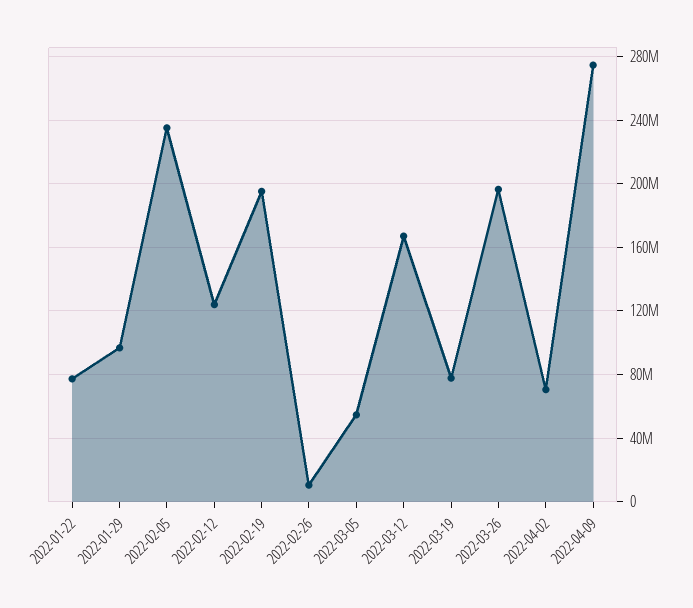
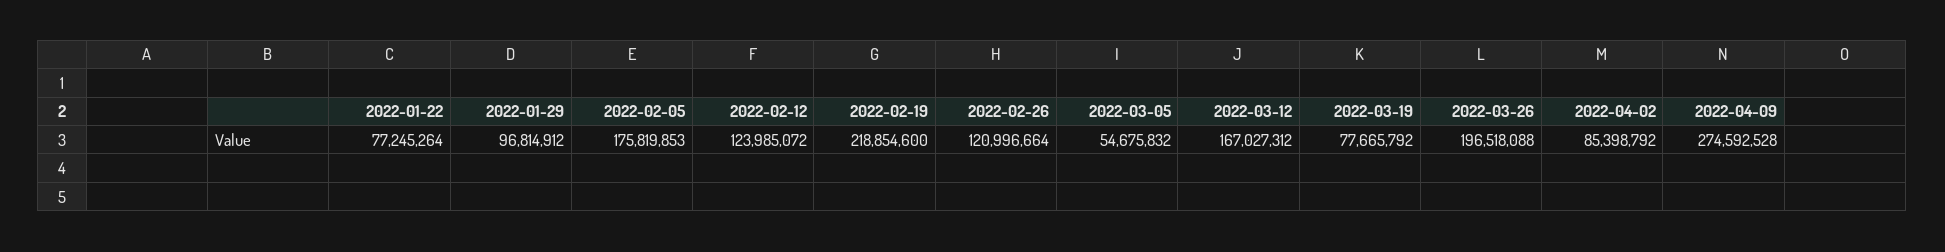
  {
    "2022-01-22": 77245264,
    "2022-01-29": 96814912,
-   "2022-02-05": 235000000,
+   "2022-02-05": 175819853,
    "2022-02-12": 123985072,
-   "2022-02-19": 195000000,
+   "2022-02-19": 218854600,
-   "2022-02-26": 10000000,
+   "2022-02-26": 120996664,
    "2022-03-05": 54675832,
    "2022-03-12": 167027312,
    "2022-03-19": 77665792,
    "2022-03-26": 196518088,
-   "2022-04-02": 70000000,
+   "2022-04-02": 85398792,
    "2022-04-09": 274592528
  }

